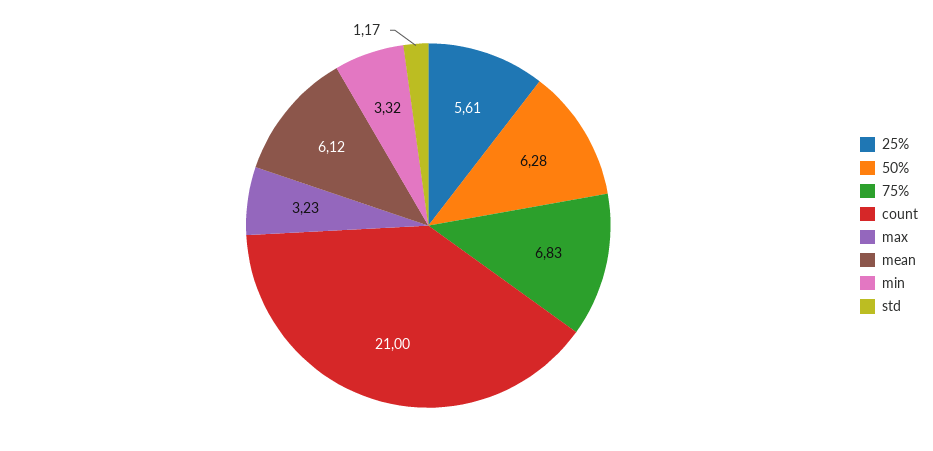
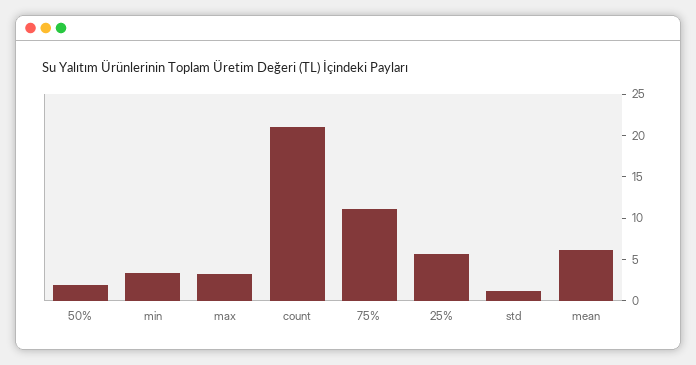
  {
    "25%": 5.61,
-   "50%": 6.28,
+   "50%": 2,
-   "75%": 6.83,
+   "75%": 11,
    "count": 21,
    "max": 3.23,
    "mean": 6.12,
    "min": 3.32,
    "std": 1.17
  }

